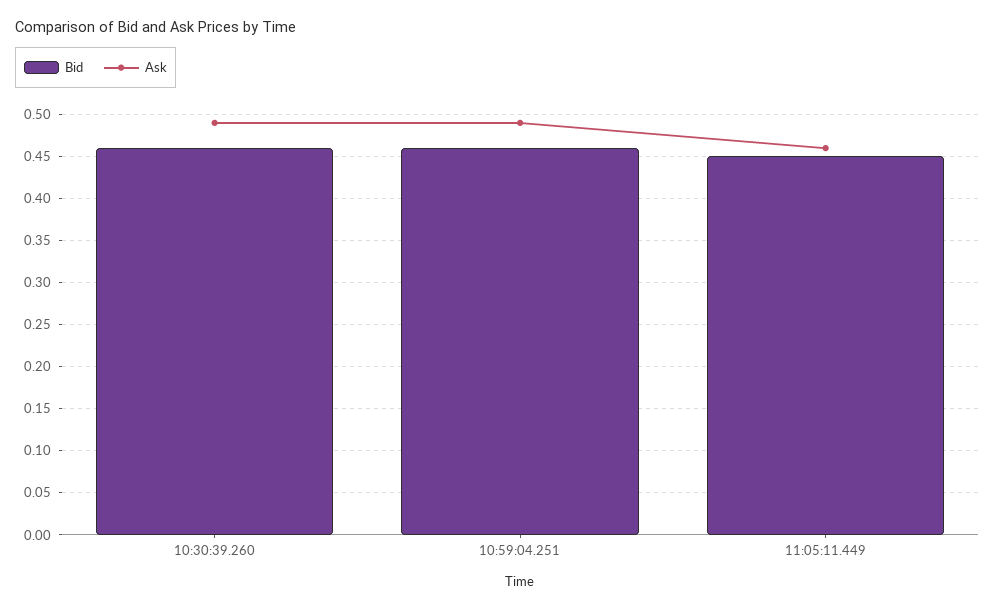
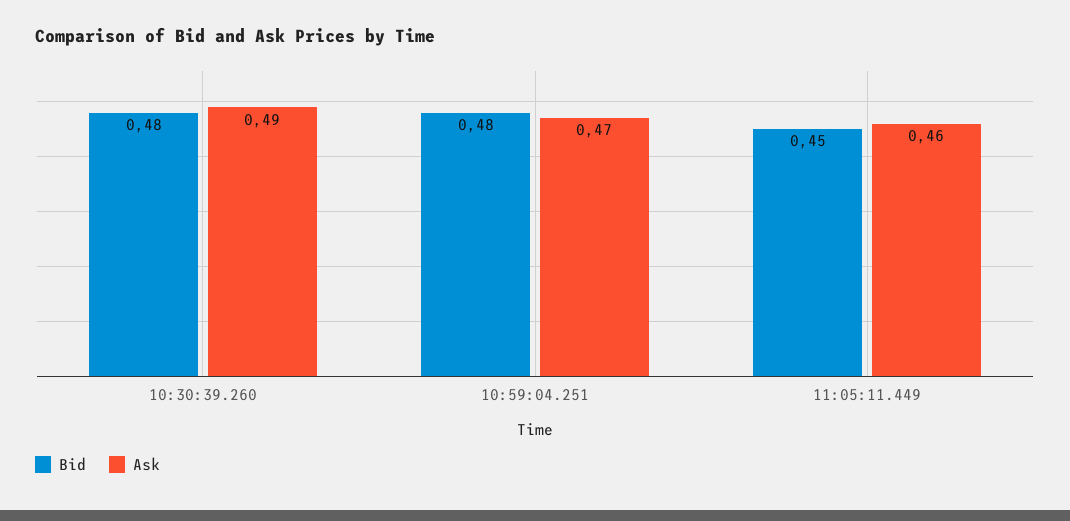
  {
    "Bid": {
-     "10:30:39.260": 0.46,
+     "10:30:39.260": 0.48,
-     "10:59:04.251": 0.46,
+     "10:59:04.251": 0.48,
      "11:05:11.449": 0.45
    },
    "Ask": {
      "10:30:39.260": 0.49,
-     "10:59:04.251": 0.49,
+     "10:59:04.251": 0.47,
      "11:05:11.449": 0.46
    }
  }

